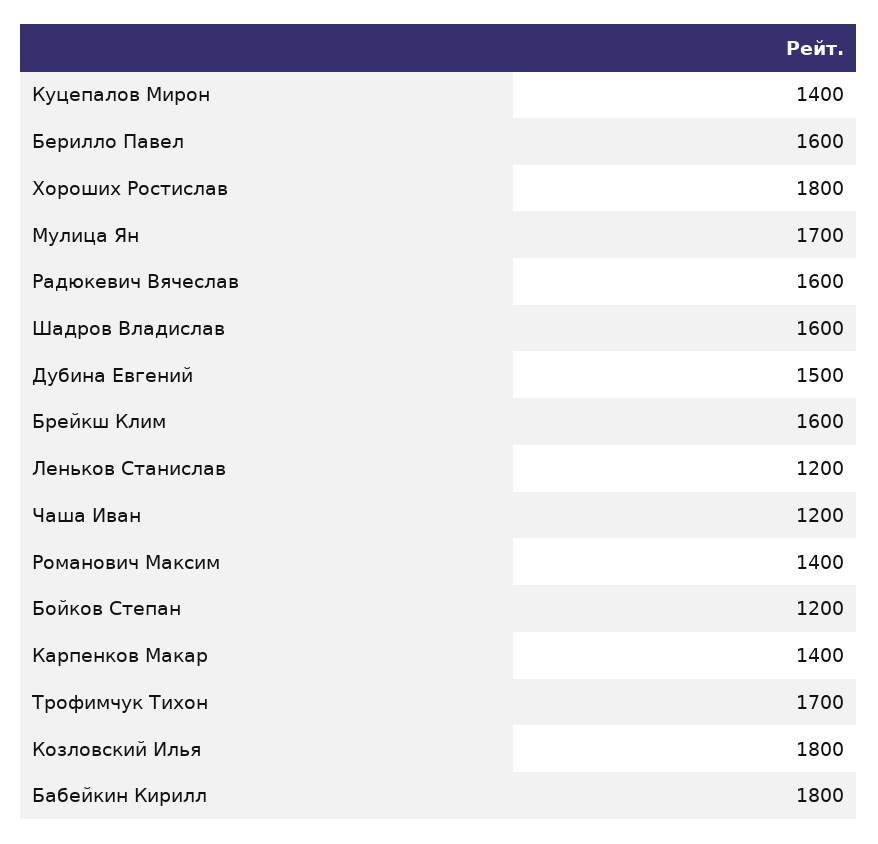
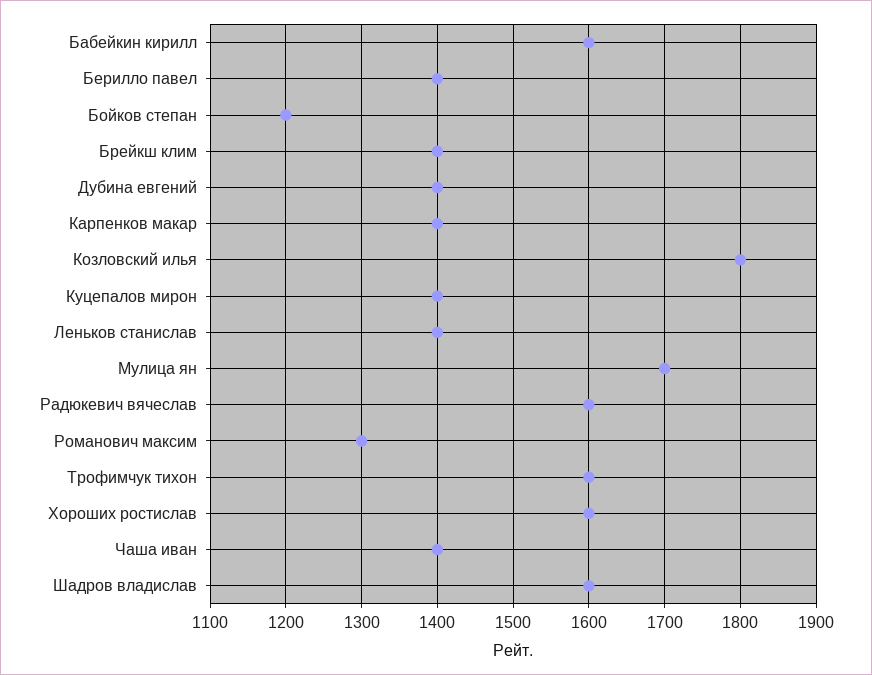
  {
    "Куцепалов Мирон": 1400,
-   "Берилло Павел": 1600,
+   "Берилло Павел": 1400,
-   "Хороших Ростислав": 1800,
+   "Хороших Ростислав": 1600,
    "Мулица Ян": 1700,
    "Радюкевич Вячеслав": 1600,
    "Шадров Владислав": 1600,
-   "Дубина Евгений": 1500,
+   "Дубина Евгений": 1400,
-   "Брейкш Клим": 1600,
+   "Брейкш Клим": 1400,
-   "Леньков Станислав": 1200,
+   "Леньков Станислав": 1400,
-   "Чаша Иван": 1200,
+   "Чаша Иван": 1400,
-   "Романович Максим": 1400,
+   "Романович Максим": 1300,
    "Бойков Степан": 1200,
    "Карпенков Макар": 1400,
-   "Трофимчук Тихон": 1700,
+   "Трофимчук Тихон": 1600,
    "Козловский Илья": 1800,
-   "Бабейкин Кирилл": 1800
+   "Бабейкин Кирилл": 1600
  }

